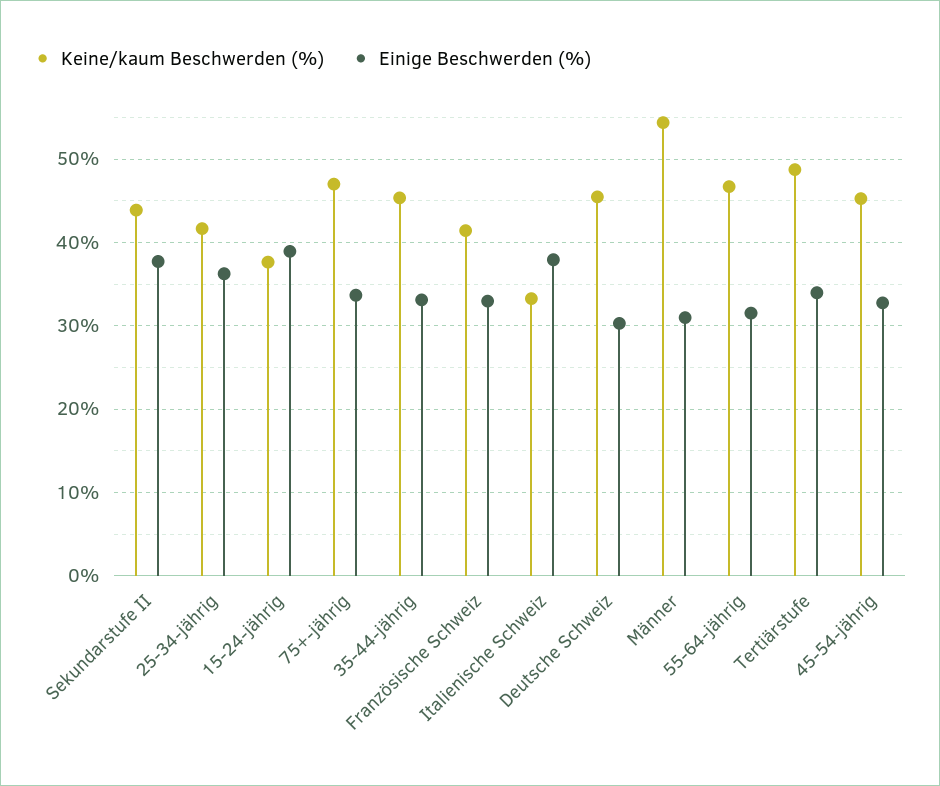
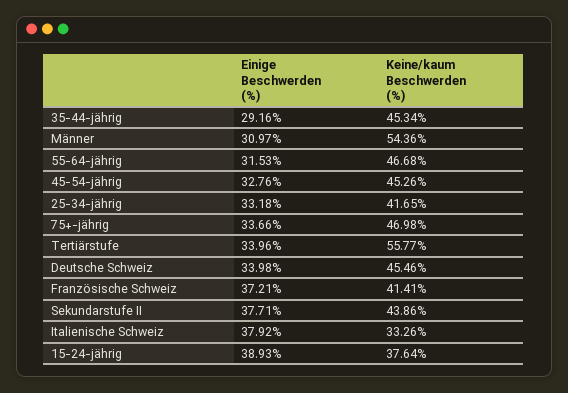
  {
    "Keine/kaum Beschwerden (%)": {
      "Sekundarstufe II": 43.86,
      "25-34-jährig": 41.65,
      "15-24-jährig": 37.64,
      "75+-jährig": 46.98,
      "35-44-jährig": 45.34,
      "Französische Schweiz": 41.41,
      "Italienische Schweiz": 33.26,
      "Deutsche Schweiz": 45.46,
      "Männer": 54.36,
      "55-64-jährig": 46.68,
-     "Tertiärstufe": 49,
+     "Tertiärstufe": 55.77,
      "45-54-jährig": 45.26
    },
    "Einige Beschwerden (%)": {
      "Sekundarstufe II": 37.71,
-     "25-34-jährig": 36,
+     "25-34-jährig": 33.18,
      "15-24-jährig": 38.93,
      "75+-jährig": 33.66,
-     "35-44-jährig": 33,
+     "35-44-jährig": 29.16,
-     "Französische Schweiz": 33,
+     "Französische Schweiz": 37.21,
      "Italienische Schweiz": 37.92,
-     "Deutsche Schweiz": 30,
+     "Deutsche Schweiz": 33.98,
      "Männer": 30.97,
      "55-64-jährig": 31.53,
      "Tertiärstufe": 33.96,
      "45-54-jährig": 32.76
    }
  }

